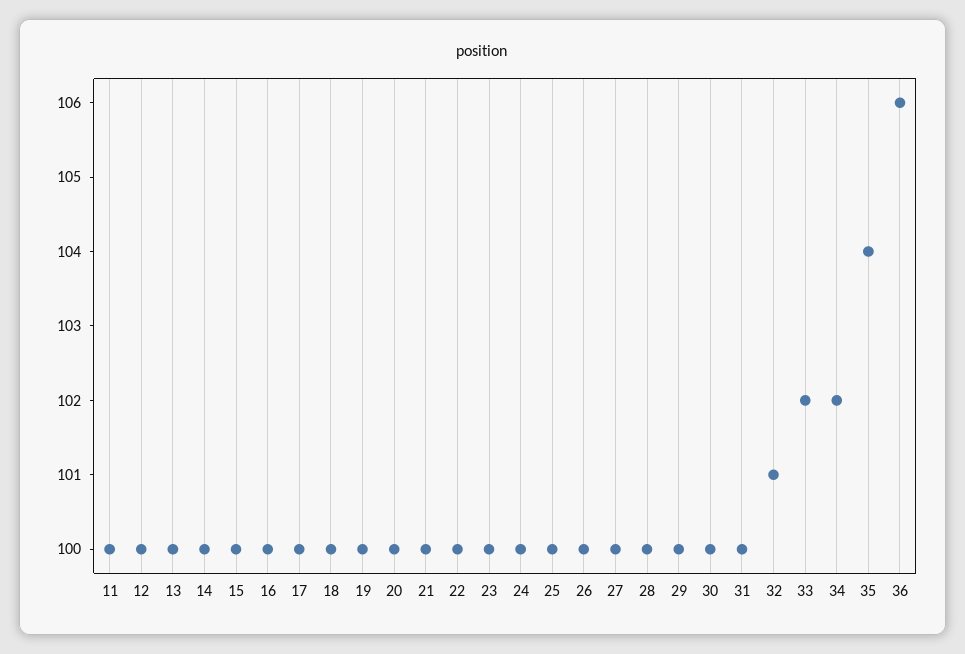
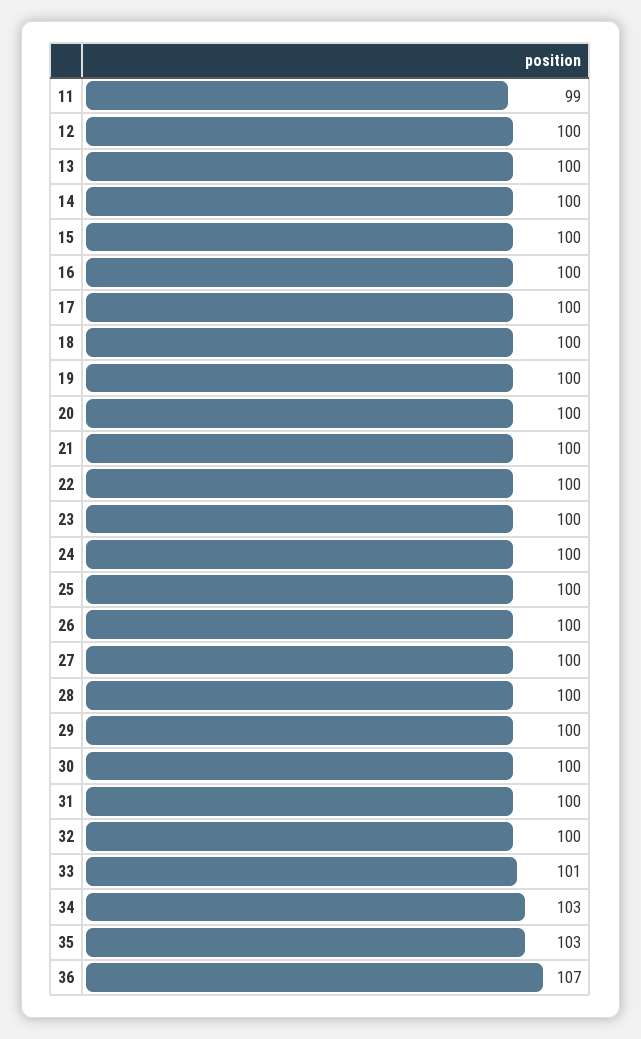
  {
-   "11": 100,
+   "11": 99,
    "12": 100,
    "13": 100,
    "14": 100,
    "15": 100,
    "16": 100,
    "17": 100,
    "18": 100,
    "19": 100,
    "20": 100,
    "21": 100,
    "22": 100,
    "23": 100,
    "24": 100,
    "25": 100,
    "26": 100,
    "27": 100,
    "28": 100,
    "29": 100,
    "30": 100,
    "31": 100,
-   "32": 101,
+   "32": 100,
-   "33": 102,
+   "33": 101,
-   "34": 102,
+   "34": 103,
-   "35": 104,
+   "35": 103,
-   "36": 106
+   "36": 107
  }

